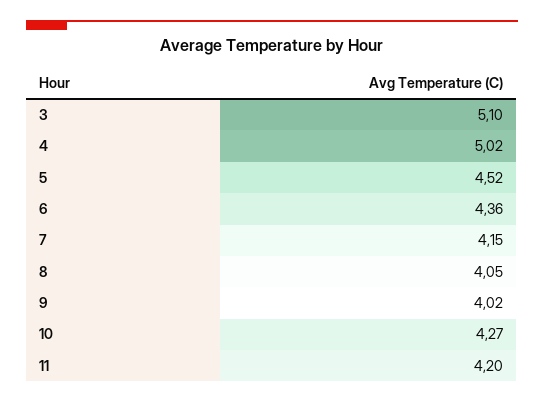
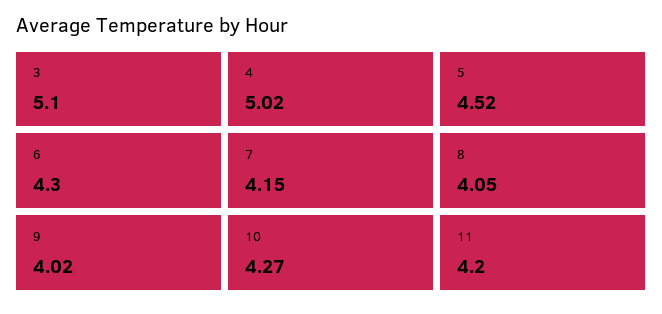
  {
    "3": 5.1,
    "4": 5.02,
    "5": 4.52,
-   "6": 4.36,
+   "6": 4.3,
    "7": 4.15,
    "8": 4.05,
    "9": 4.02,
    "10": 4.27,
    "11": 4.2
  }

